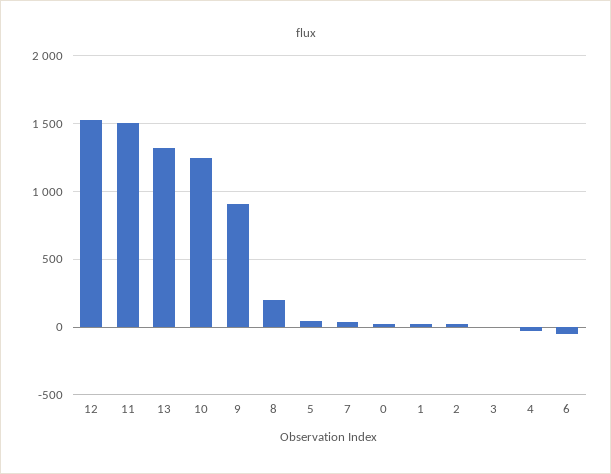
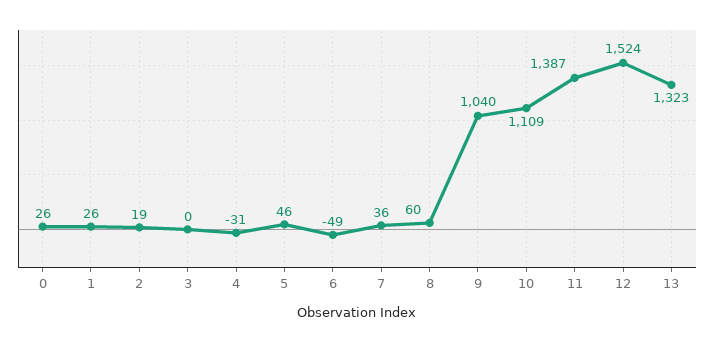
  {
    "12": 1524,
-   "11": 1500,
+   "11": 1387,
    "13": 1323,
-   "10": 1250,
+   "10": 1109,
-   "9": 900,
+   "9": 1040,
-   "8": 200,
+   "8": 60,
    "5": 46,
    "7": 36,
    "0": 26,
    "1": 26,
    "2": 19,
    "3": 0,
    "4": -31,
    "6": -49
  }

